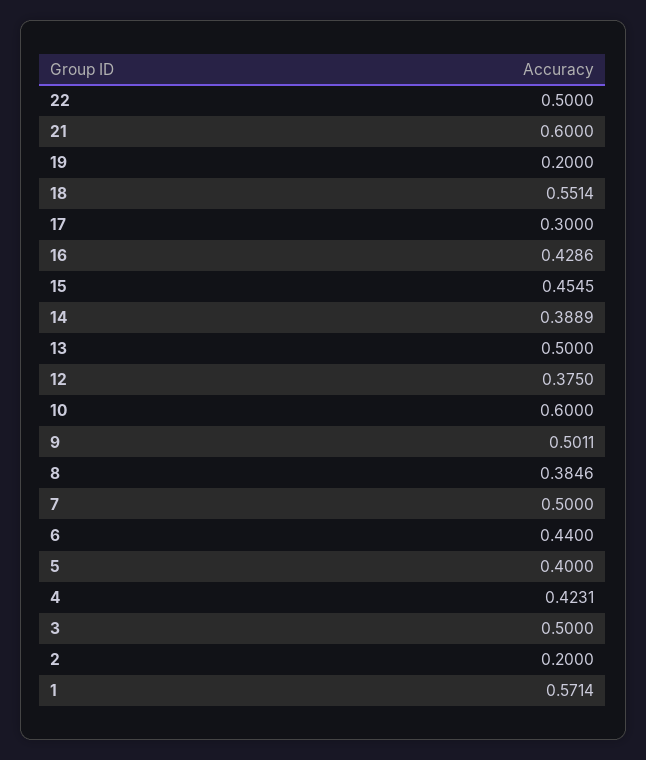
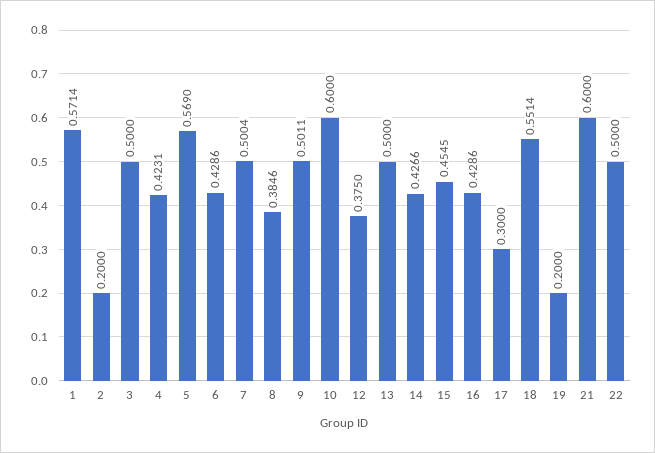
  {
    "22": 0.5,
    "21": 0.6,
    "19": 0.2,
    "18": 0.5514,
    "17": 0.3,
    "16": 0.4286,
    "15": 0.4545,
-   "14": 0.3889,
+   "14": 0.4266,
    "13": 0.5,
    "12": 0.375,
    "10": 0.6,
    "9": 0.5011,
    "8": 0.3846,
-   "7": 0.5,
+   "7": 0.5004,
-   "6": 0.44,
+   "6": 0.4286,
-   "5": 0.4,
+   "5": 0.569,
    "4": 0.4231,
    "3": 0.5,
    "2": 0.2,
    "1": 0.5714
  }

